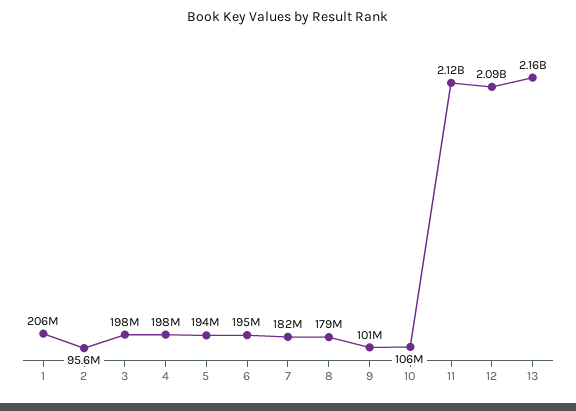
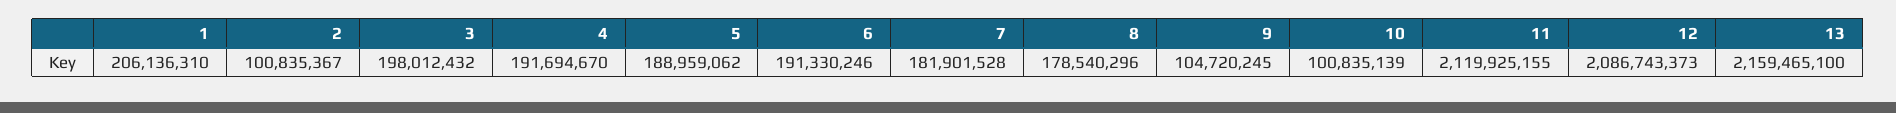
  {
    "1": 206136310,
-   "2": 95600000,
+   "2": 100835367,
    "3": 198012432,
-   "4": 198000000,
+   "4": 191694670,
-   "5": 194000000,
+   "5": 188959062,
-   "6": 195000000,
+   "6": 191330246,
    "7": 181901528,
    "8": 178540296,
-   "9": 101000000,
+   "9": 104720245,
-   "10": 106000000,
+   "10": 100835139,
    "11": 2119925155,
    "12": 2086743373,
    "13": 2159465100
  }

